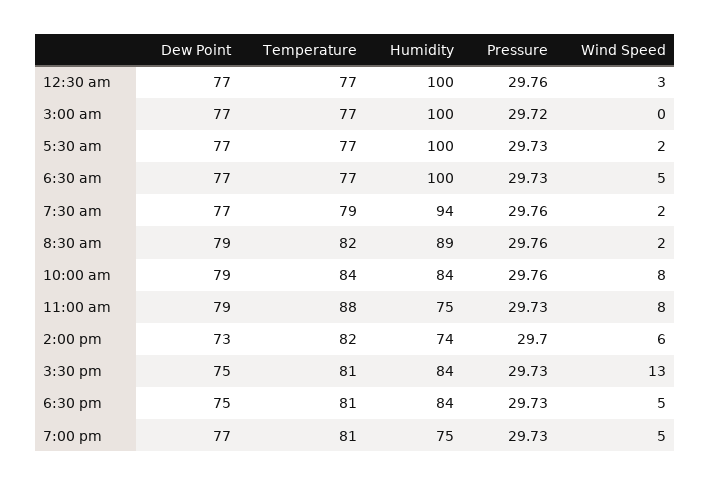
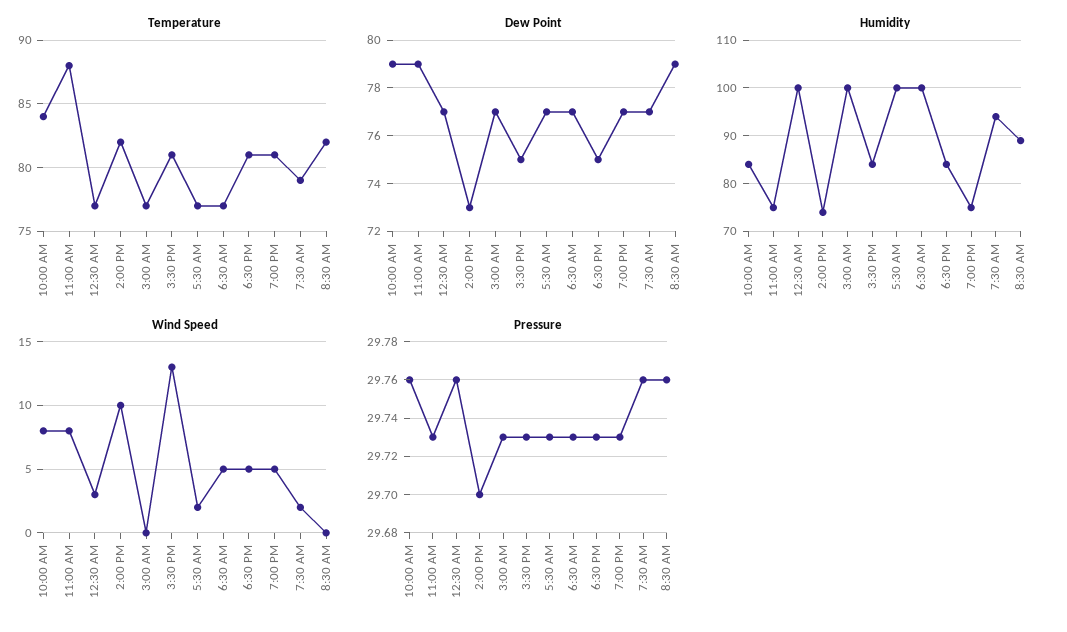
  {
    "Dew Point": {
      "12:30 am": 77,
      "3:00 am": 77,
      "5:30 am": 77,
      "6:30 am": 77,
      "7:30 am": 77,
      "8:30 am": 79,
      "10:00 am": 79,
      "11:00 am": 79,
      "2:00 pm": 73,
      "3:30 pm": 75,
      "6:30 pm": 75,
      "7:00 pm": 77
    },
    "Temperature": {
      "12:30 am": 77,
      "3:00 am": 77,
      "5:30 am": 77,
      "6:30 am": 77,
      "7:30 am": 79,
      "8:30 am": 82,
      "10:00 am": 84,
      "11:00 am": 88,
      "2:00 pm": 82,
      "3:30 pm": 81,
      "6:30 pm": 81,
      "7:00 pm": 81
    },
    "Humidity": {
      "12:30 am": 100,
      "3:00 am": 100,
      "5:30 am": 100,
      "6:30 am": 100,
      "7:30 am": 94,
      "8:30 am": 89,
      "10:00 am": 84,
      "11:00 am": 75,
      "2:00 pm": 74,
      "3:30 pm": 84,
      "6:30 pm": 84,
      "7:00 pm": 75
    },
    "Pressure": {
      "12:30 am": 29.76,
-     "3:00 am": 29.72,
+     "3:00 am": 29.73,
      "5:30 am": 29.73,
      "6:30 am": 29.73,
      "7:30 am": 29.76,
      "8:30 am": 29.76,
      "10:00 am": 29.76,
      "11:00 am": 29.73,
      "2:00 pm": 29.7,
      "3:30 pm": 29.73,
      "6:30 pm": 29.73,
      "7:00 pm": 29.73
    },
    "Wind Speed": {
      "12:30 am": 3,
      "3:00 am": 0,
      "5:30 am": 2,
      "6:30 am": 5,
      "7:30 am": 2,
-     "8:30 am": 2,
+     "8:30 am": 0,
      "10:00 am": 8,
      "11:00 am": 8,
-     "2:00 pm": 6,
+     "2:00 pm": 10,
      "3:30 pm": 13,
      "6:30 pm": 5,
      "7:00 pm": 5
    }
  }

